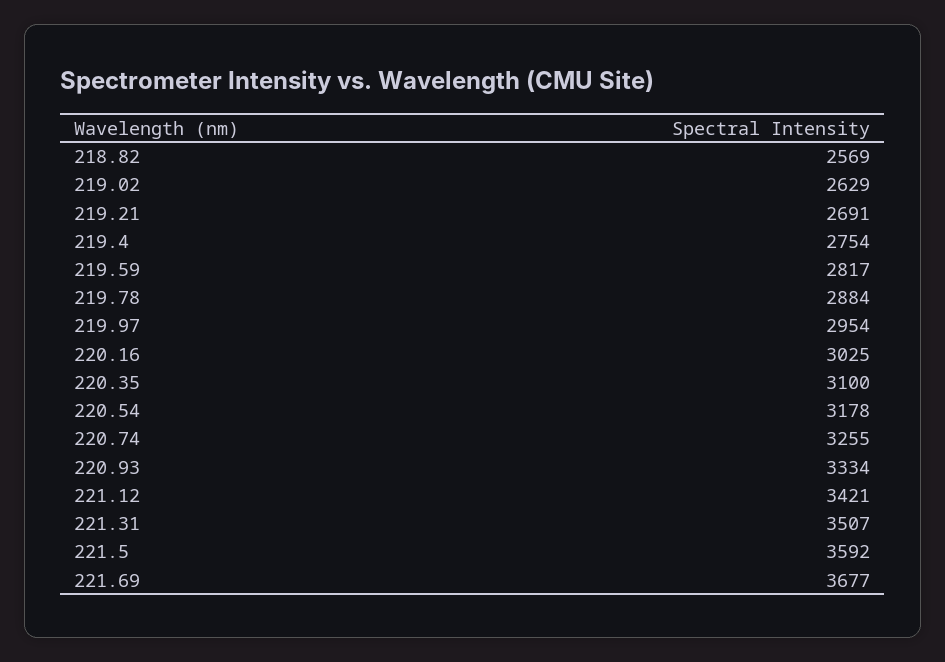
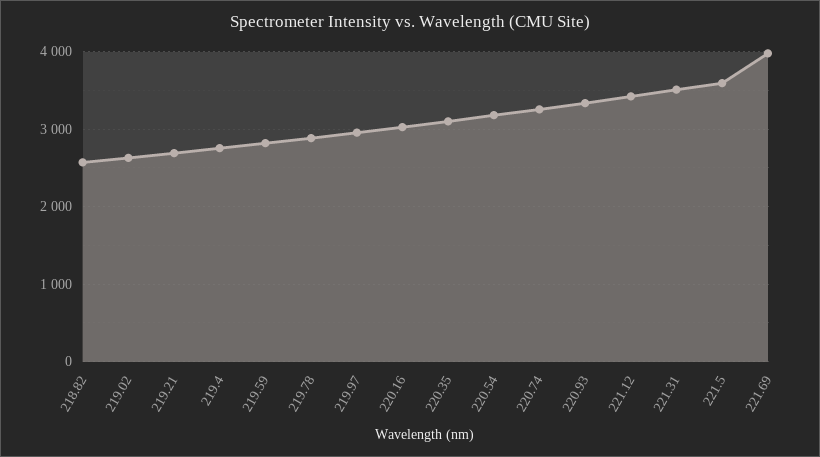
  {
    "218.82": 2569,
    "219.02": 2629,
    "219.21": 2691,
    "219.4": 2754,
    "219.59": 2817,
    "219.78": 2884,
    "219.97": 2954,
    "220.16": 3025,
    "220.35": 3100,
    "220.54": 3178,
    "220.74": 3255,
    "220.93": 3334,
    "221.12": 3421,
    "221.31": 3507,
    "221.5": 3592,
-   "221.69": 3677
+   "221.69": 4000
  }

